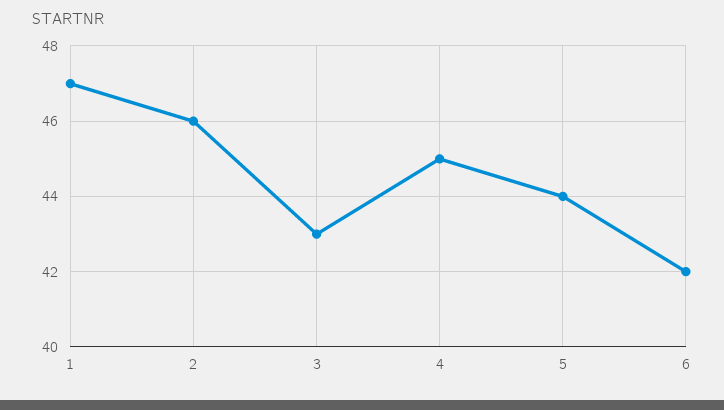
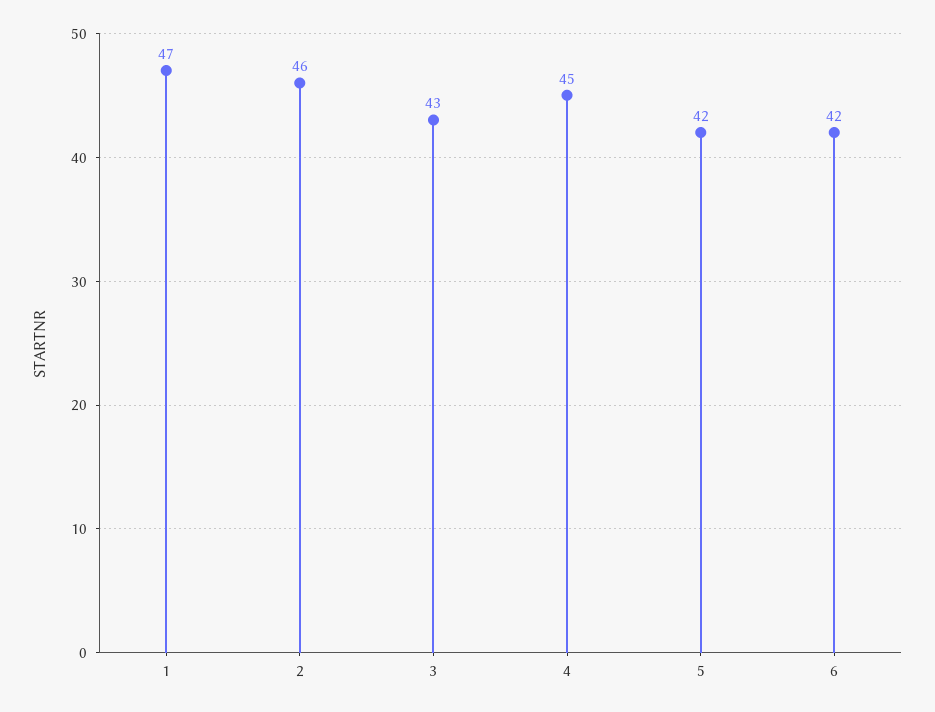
  {
    "1": 47,
    "2": 46,
    "3": 43,
    "4": 45,
-   "5": 44,
+   "5": 42,
    "6": 42
  }

